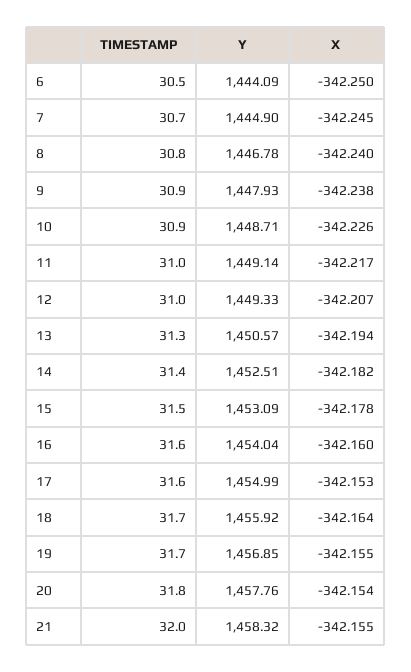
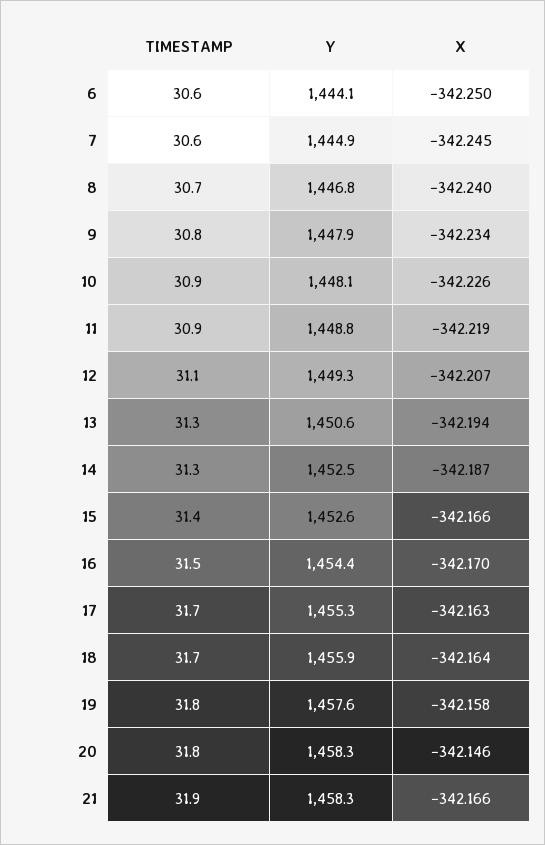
  {
    "TIMESTAMP": {
-     "6": 30.5,
+     "6": 30.6,
-     "7": 30.7,
+     "7": 30.6,
-     "8": 30.8,
+     "8": 30.7,
-     "9": 30.9,
+     "9": 30.8,
      "10": 30.9,
-     "11": 31,
+     "11": 30.9,
-     "12": 31,
+     "12": 31.1,
      "13": 31.3,
-     "14": 31.4,
+     "14": 31.3,
-     "15": 31.5,
+     "15": 31.4,
-     "16": 31.6,
+     "16": 31.5,
-     "17": 31.6,
+     "17": 31.7,
      "18": 31.7,
-     "19": 31.7,
+     "19": 31.8,
      "20": 31.8,
-     "21": 32
+     "21": 31.9
    },
    "Y": {
      "6": 1444.09,
      "7": 1444.9,
      "8": 1446.78,
      "9": 1447.93,
-     "10": 1448.71,
+     "10": 1448.1,
-     "11": 1449.14,
+     "11": 1448.8,
      "12": 1449.33,
      "13": 1450.57,
      "14": 1452.51,
-     "15": 1453.09,
+     "15": 1452.6,
-     "16": 1454.04,
+     "16": 1454.4,
-     "17": 1454.99,
+     "17": 1455.3,
      "18": 1455.92,
-     "19": 1456.85,
+     "19": 1457.6,
-     "20": 1457.76,
+     "20": 1458.3,
      "21": 1458.32
    },
    "X": {
      "6": -342.25,
      "7": -342.245,
      "8": -342.24,
-     "9": -342.238,
+     "9": -342.234,
      "10": -342.226,
-     "11": -342.217,
+     "11": -342.219,
      "12": -342.207,
      "13": -342.194,
-     "14": -342.182,
+     "14": -342.187,
-     "15": -342.178,
+     "15": -342.166,
-     "16": -342.16,
+     "16": -342.17,
-     "17": -342.153,
+     "17": -342.163,
      "18": -342.164,
-     "19": -342.155,
+     "19": -342.158,
-     "20": -342.154,
+     "20": -342.146,
-     "21": -342.155
+     "21": -342.166
    }
  }

